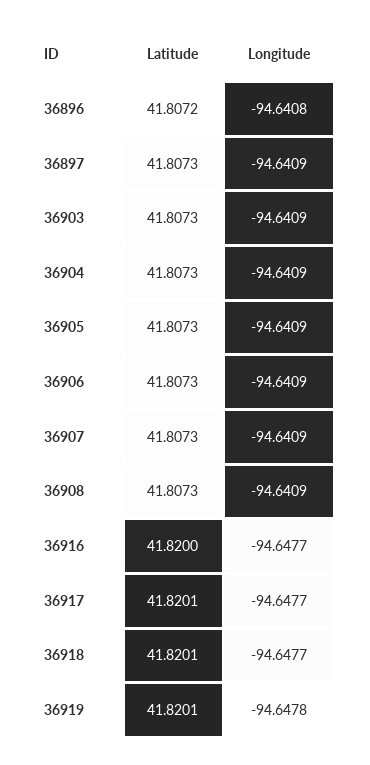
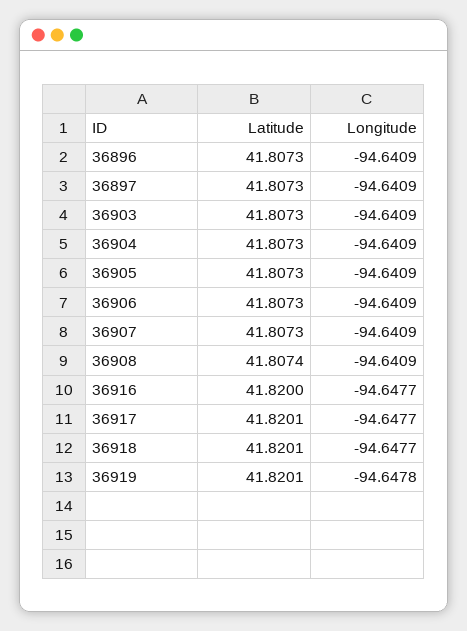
  {
    "Latitude": {
-     "36896": 41.8072,
+     "36896": 41.8073,
      "36897": 41.8073,
      "36903": 41.8073,
      "36904": 41.8073,
      "36905": 41.8073,
      "36906": 41.8073,
      "36907": 41.8073,
-     "36908": 41.8073,
+     "36908": 41.8074,
      "36916": 41.82,
      "36917": 41.8201,
      "36918": 41.8201,
      "36919": 41.8201
    },
    "Longitude": {
-     "36896": -94.6408,
+     "36896": -94.6409,
      "36897": -94.6409,
      "36903": -94.6409,
      "36904": -94.6409,
      "36905": -94.6409,
      "36906": -94.6409,
      "36907": -94.6409,
      "36908": -94.6409,
      "36916": -94.6477,
      "36917": -94.6477,
      "36918": -94.6477,
      "36919": -94.6478
    }
  }

